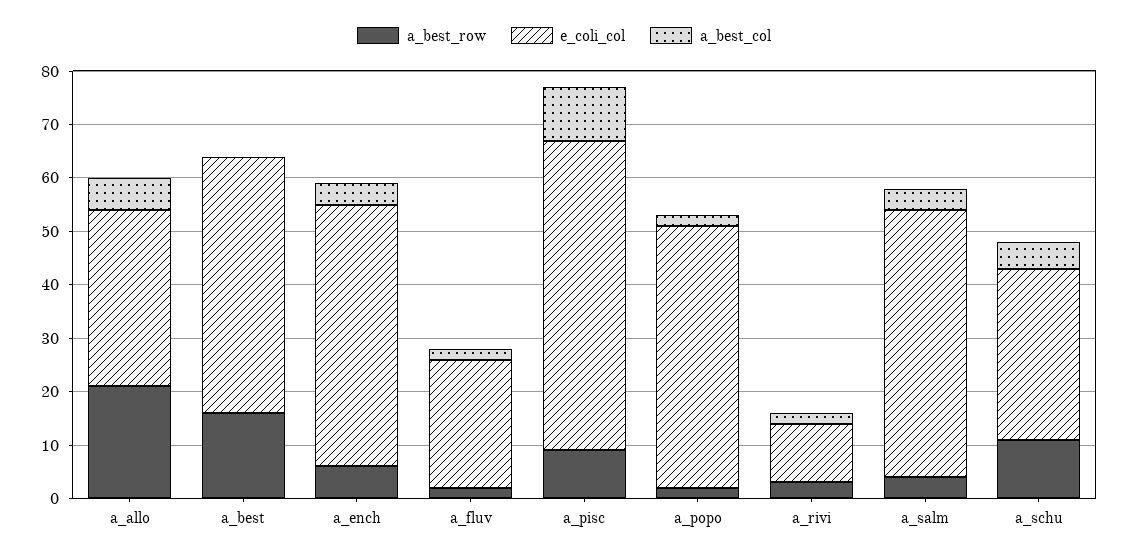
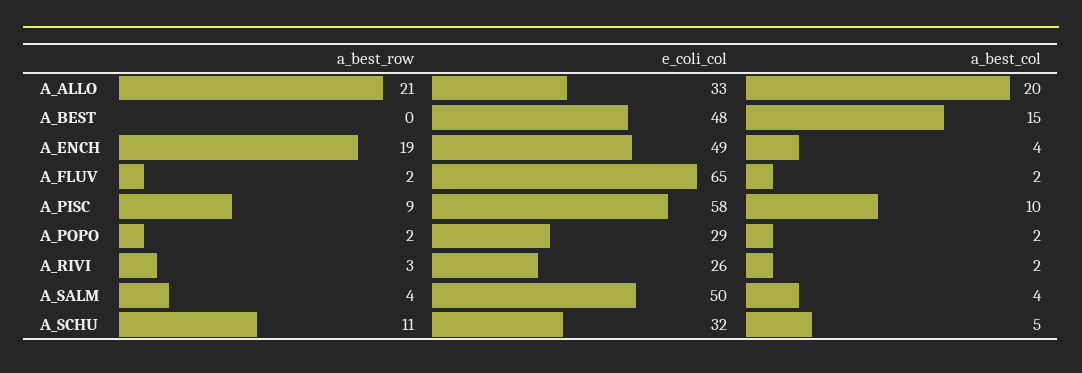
  {
    "a_best_row": {
      "a_allo": 21,
-     "a_best": 15,
+     "a_best": 0,
-     "a_ench": 5,
+     "a_ench": 19,
      "a_fluv": 2,
      "a_pisc": 9,
      "a_popo": 2,
      "a_rivi": 3,
      "a_salm": 4,
      "a_schu": 11
    },
    "e_coli_col": {
      "a_allo": 33,
      "a_best": 48,
      "a_ench": 49,
-     "a_fluv": 25,
+     "a_fluv": 65,
      "a_pisc": 58,
-     "a_popo": 50,
+     "a_popo": 29,
-     "a_rivi": 10,
+     "a_rivi": 26,
      "a_salm": 50,
      "a_schu": 32
    },
    "a_best_col": {
-     "a_allo": 5,
+     "a_allo": 20,
-     "a_best": 0,
+     "a_best": 15,
      "a_ench": 4,
      "a_fluv": 2,
      "a_pisc": 10,
      "a_popo": 2,
      "a_rivi": 2,
      "a_salm": 4,
      "a_schu": 5
    }
  }

